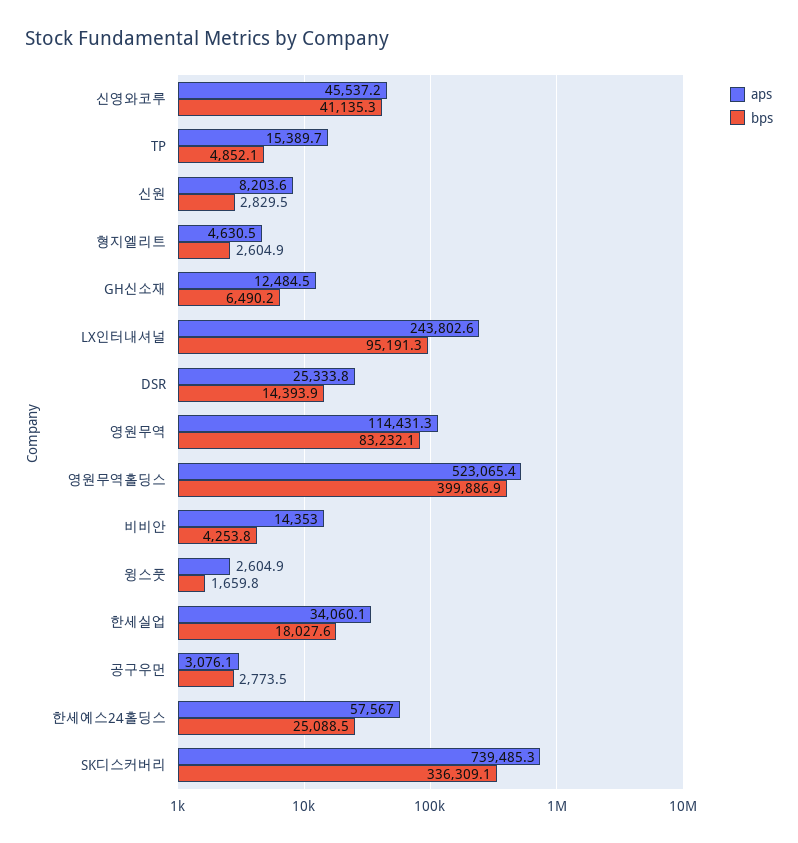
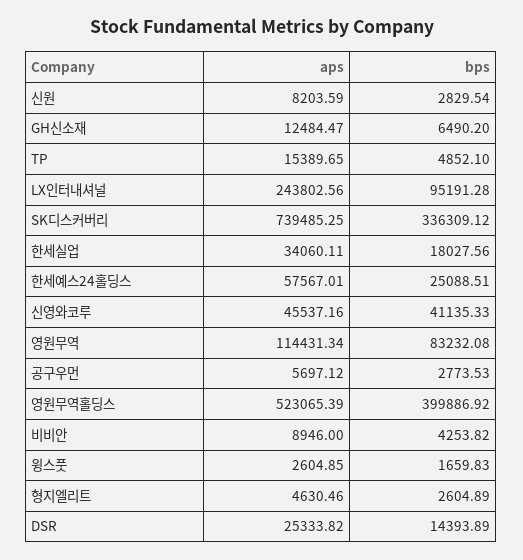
  {
    "aps": {
      "신영와코루": 45537.16,
      "TP": 15389.65,
      "신원": 8203.59,
      "형지엘리트": 4630.46,
      "GH신소재": 12484.47,
      "LX인터내셔널": 243802.56,
      "DSR": 25333.82,
      "영원무역": 114431.34,
      "영원무역홀딩스": 523065.39,
-     "비비안": 14353,
+     "비비안": 8946,
      "윙스풋": 2604.85,
      "한세실업": 34060.11,
-     "공구우먼": 3076.1,
+     "공구우먼": 5697.12,
      "한세예스24홀딩스": 57567.01,
      "SK디스커버리": 739485.25
    },
    "bps": {
      "신영와코루": 41135.33,
      "TP": 4852.1,
      "신원": 2829.54,
      "형지엘리트": 2604.89,
      "GH신소재": 6490.2,
      "LX인터내셔널": 95191.28,
      "DSR": 14393.89,
      "영원무역": 83232.08,
      "영원무역홀딩스": 399886.92,
      "비비안": 4253.82,
      "윙스풋": 1659.83,
      "한세실업": 18027.56,
      "공구우먼": 2773.53,
      "한세예스24홀딩스": 25088.51,
      "SK디스커버리": 336309.12
    }
  }

